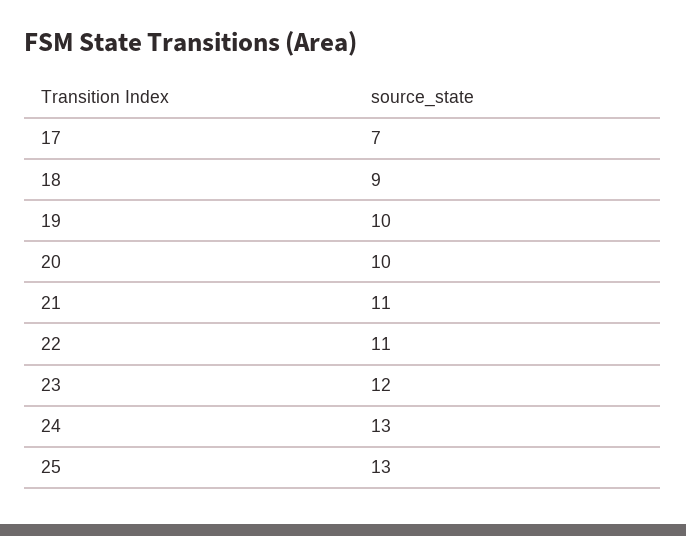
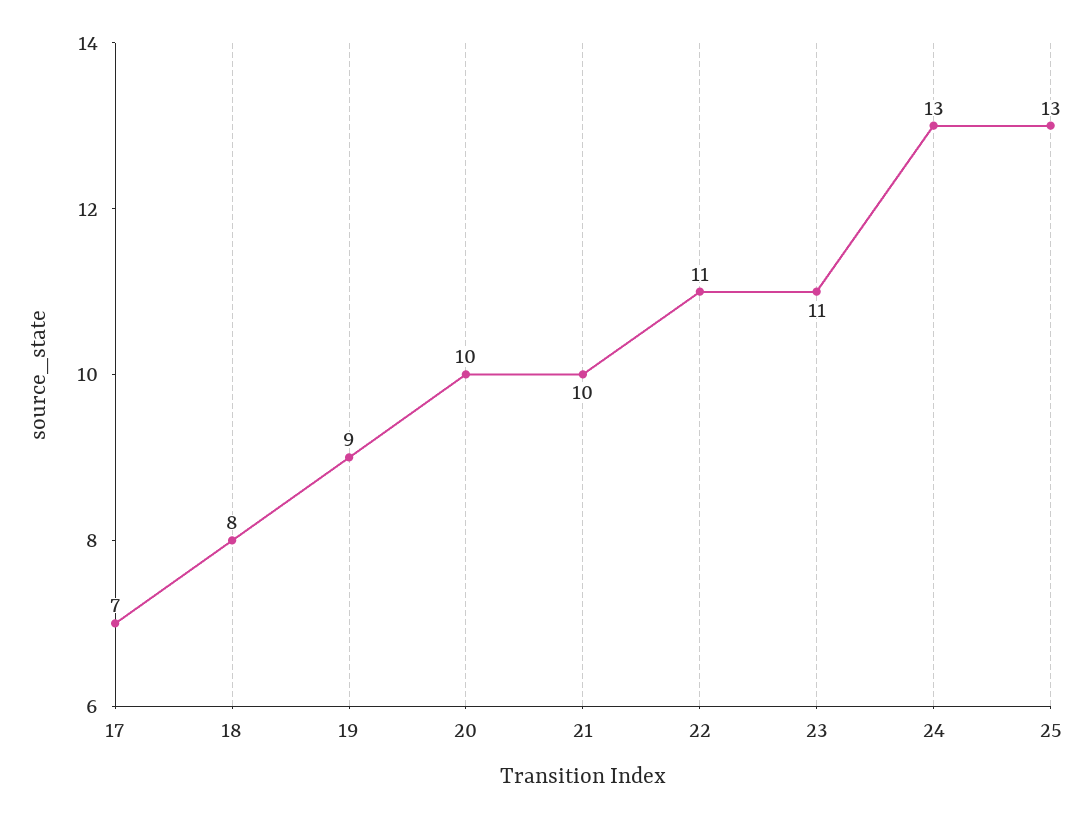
  {
    "17": 7,
-   "18": 9,
+   "18": 8,
-   "19": 10,
+   "19": 9,
    "20": 10,
-   "21": 11,
+   "21": 10,
    "22": 11,
-   "23": 12,
+   "23": 11,
    "24": 13,
    "25": 13
  }

